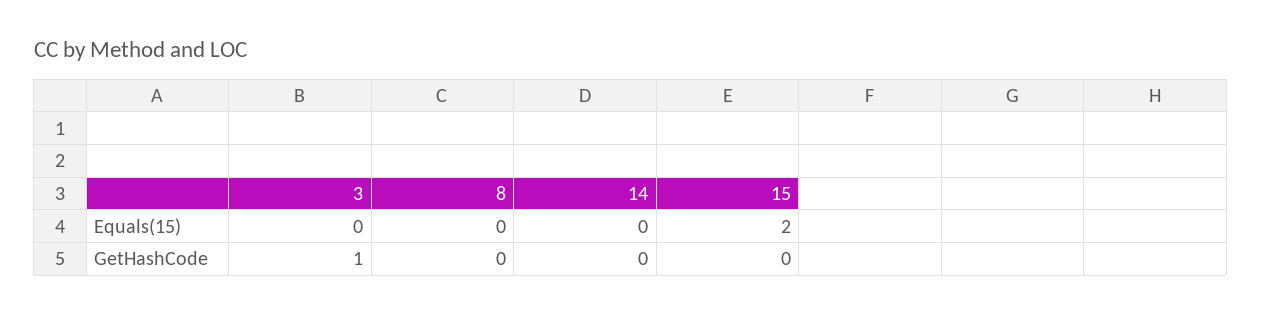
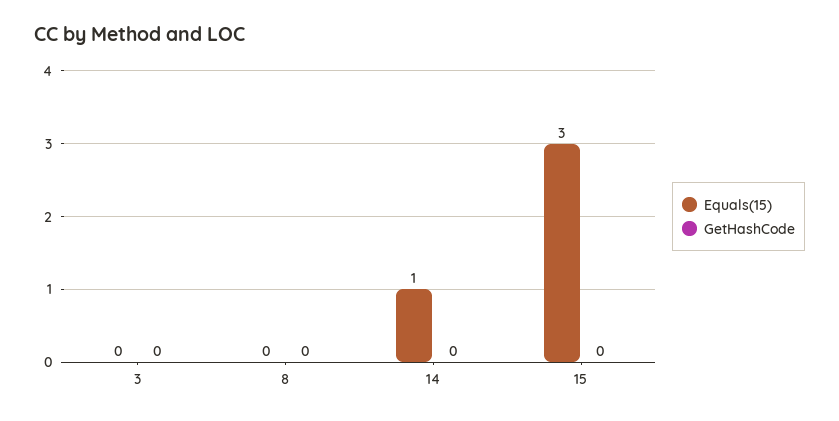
  {
    "Equals(15)": {
      "3": 0,
      "8": 0,
-     "14": 0,
+     "14": 1,
-     "15": 2
+     "15": 3
    },
    "GetHashCode": {
-     "3": 1,
+     "3": 0,
      "8": 0,
      "14": 0,
      "15": 0
    }
  }

